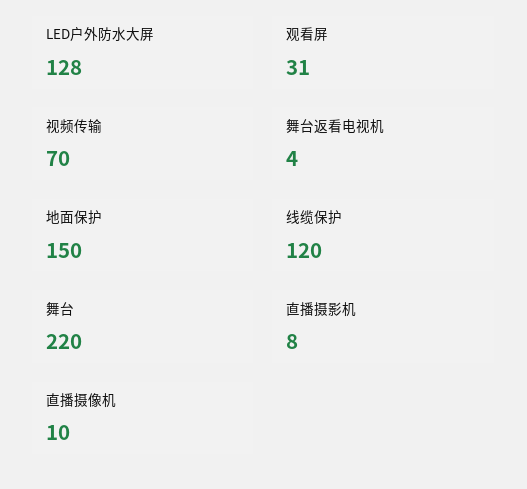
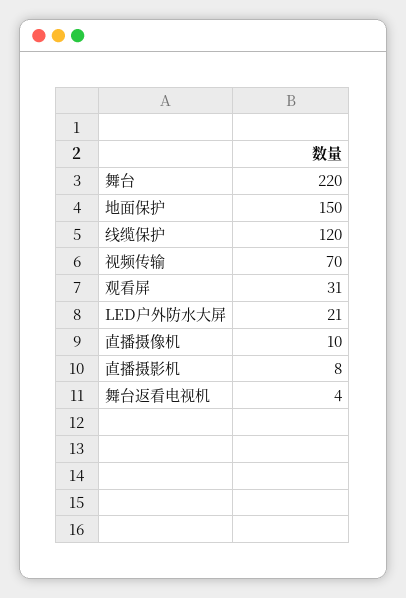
  {
-   "LED户外防水大屏": 128,
+   "LED户外防水大屏": 21,
    "观看屏": 31,
    "视频传输": 70,
    "舞台返看电视机": 4,
    "地面保护": 150,
    "线缆保护": 120,
    "舞台": 220,
    "直播摄影机": 8,
    "直播摄像机": 10
  }

